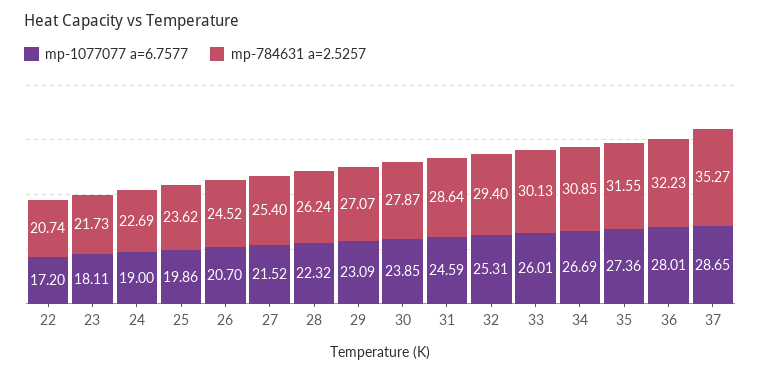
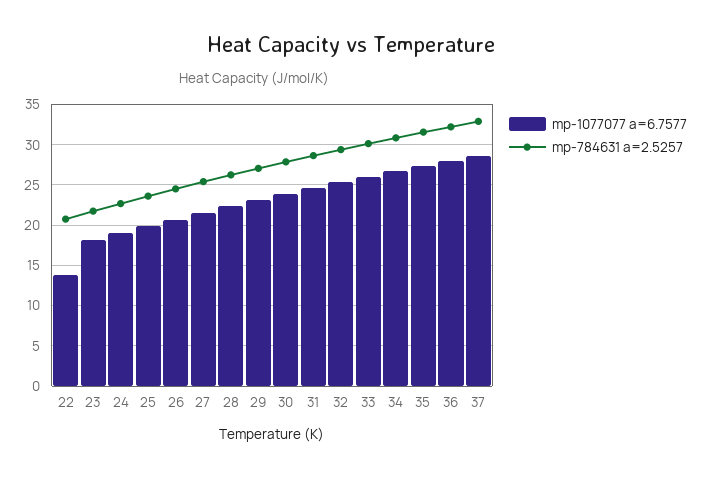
  {
    "mp-1077077 a=6.7577": {
-     "22": 17.2,
+     "22": 14,
      "23": 18.11,
      "24": 19,
      "25": 19.86,
      "26": 20.7,
      "27": 21.52,
      "28": 22.32,
      "29": 23.09,
      "30": 23.85,
      "31": 24.59,
      "32": 25.31,
      "33": 26.01,
      "34": 26.69,
      "35": 27.36,
      "36": 28.01,
      "37": 28.65
    },
    "mp-784631 a=2.5257": {
      "22": 20.74,
      "23": 21.73,
      "24": 22.69,
      "25": 23.62,
      "26": 24.52,
      "27": 25.4,
      "28": 26.24,
      "29": 27.07,
      "30": 27.87,
      "31": 28.64,
      "32": 29.4,
      "33": 30.13,
      "34": 30.85,
      "35": 31.55,
      "36": 32.23,
-     "37": 35.27
+     "37": 33
    }
  }

